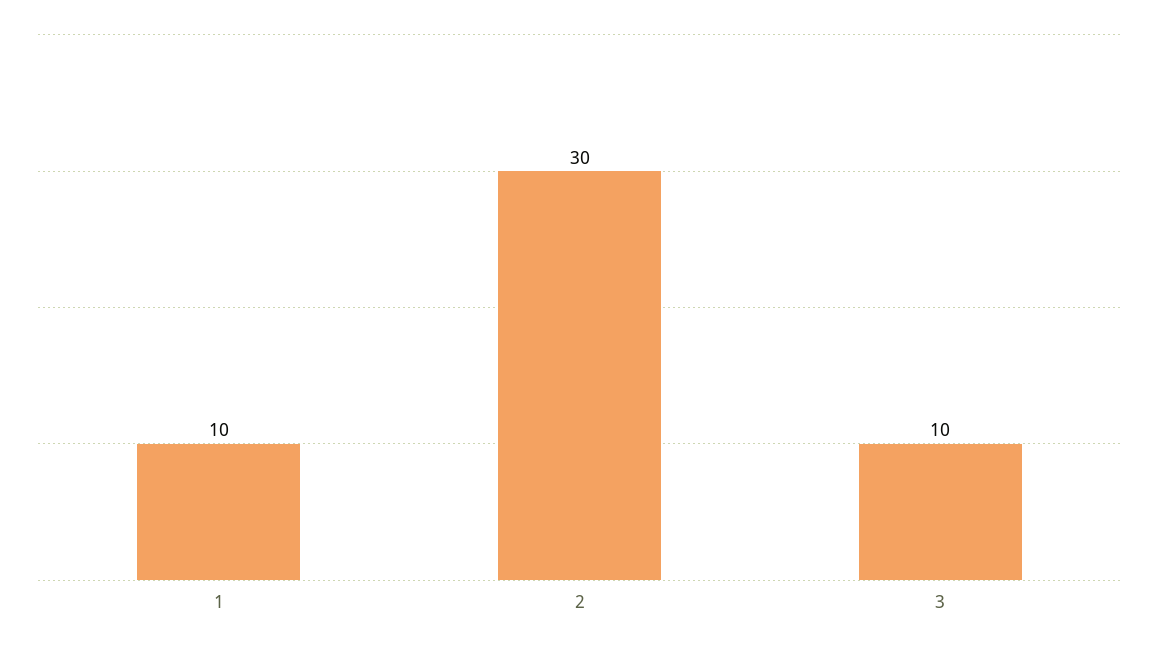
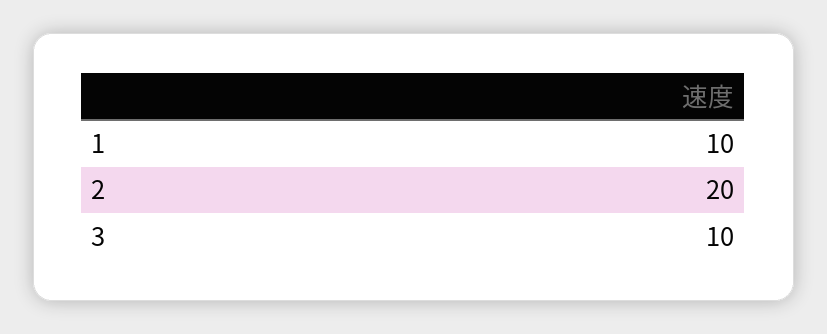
  {
    "1": 10,
-   "2": 30,
+   "2": 20,
    "3": 10
  }

